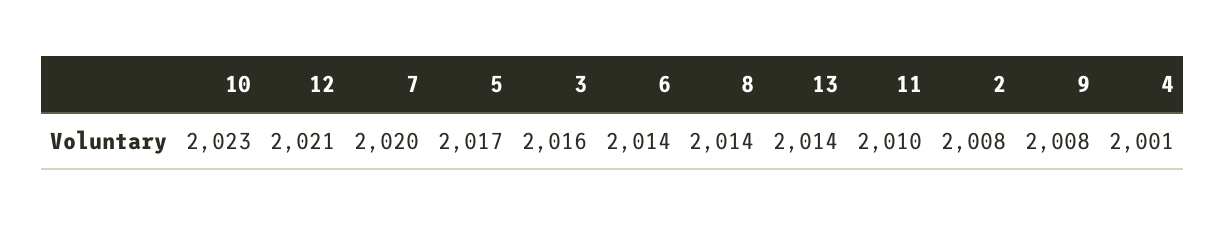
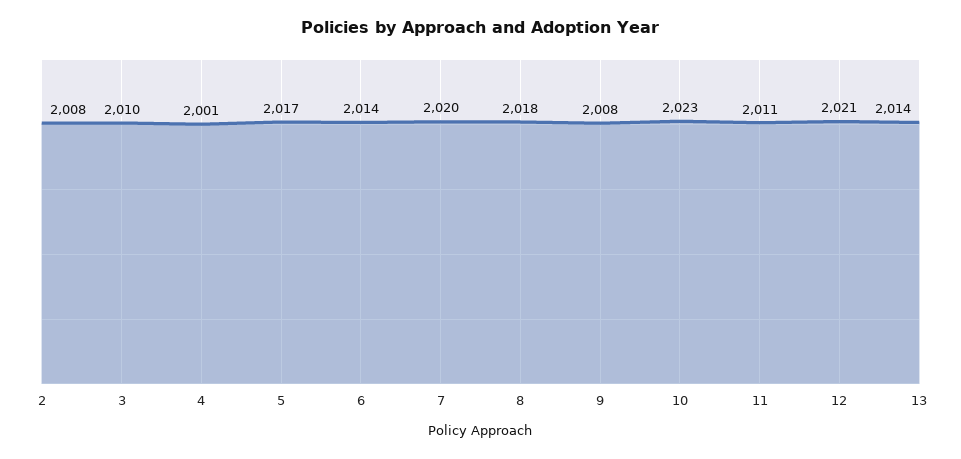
  {
    "10": 2023,
    "12": 2021,
    "7": 2020,
    "5": 2017,
-   "3": 2016,
+   "3": 2010,
    "6": 2014,
-   "8": 2014,
+   "8": 2018,
    "13": 2014,
-   "11": 2010,
+   "11": 2011,
    "2": 2008,
    "9": 2008,
    "4": 2001
  }

